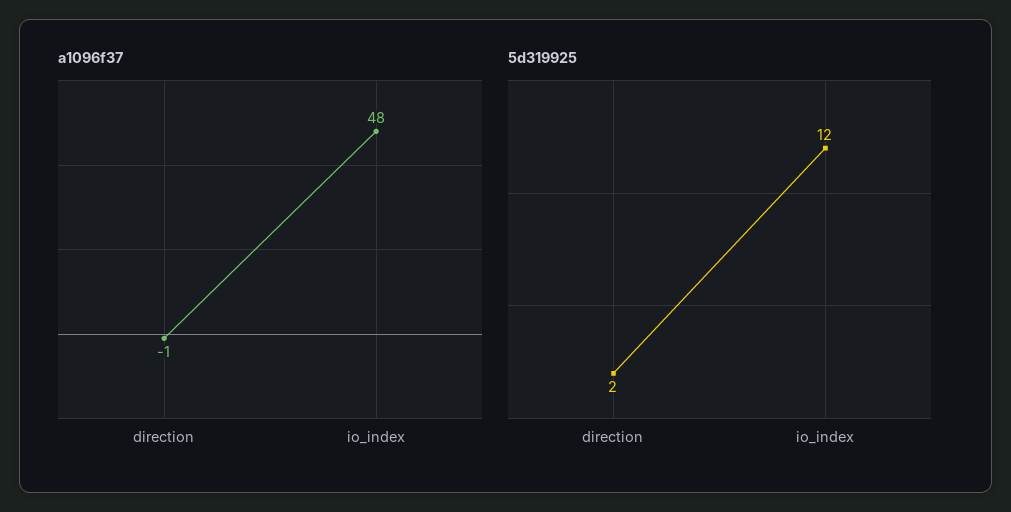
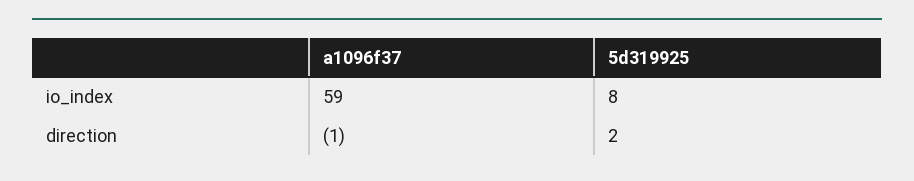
  {
    "a1096f37": {
      "direction": -1,
-     "io_index": 48
+     "io_index": 59
    },
    "5d319925": {
      "direction": 2,
-     "io_index": 12
+     "io_index": 8
    }
  }

